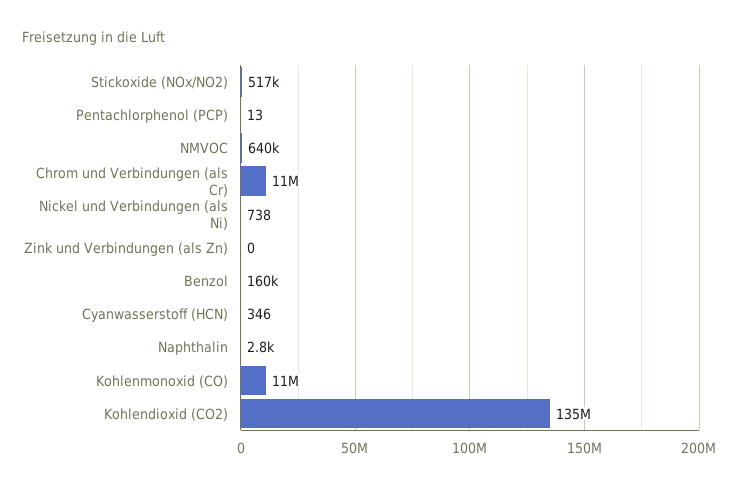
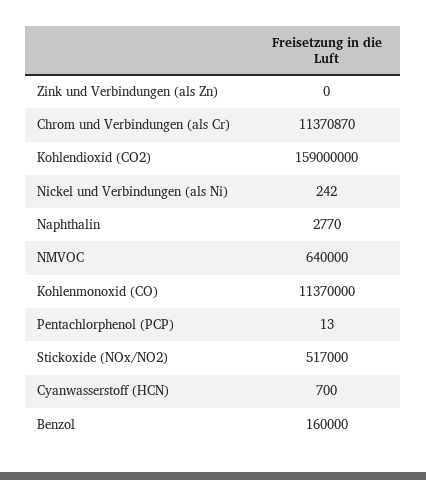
  {
    "Stickoxide (NOx/NO2)": 517000,
    "Pentachlorphenol (PCP)": 13,
    "NMVOC": 640000,
    "Chrom und Verbindungen (als Cr)": 11370870,
-   "Nickel und Verbindungen (als Ni)": 738,
+   "Nickel und Verbindungen (als Ni)": 242,
    "Zink und Verbindungen (als Zn)": 0,
    "Benzol": 160000,
-   "Cyanwasserstoff (HCN)": 346,
+   "Cyanwasserstoff (HCN)": 700,
    "Naphthalin": 2770,
    "Kohlenmonoxid (CO)": 11370000,
-   "Kohlendioxid (CO2)": 135000000
+   "Kohlendioxid (CO2)": 159000000
  }

